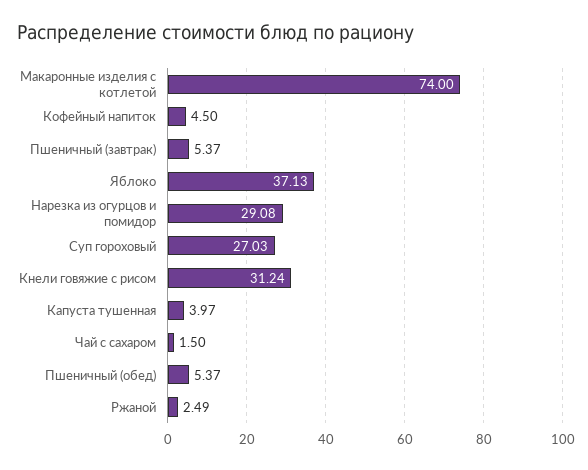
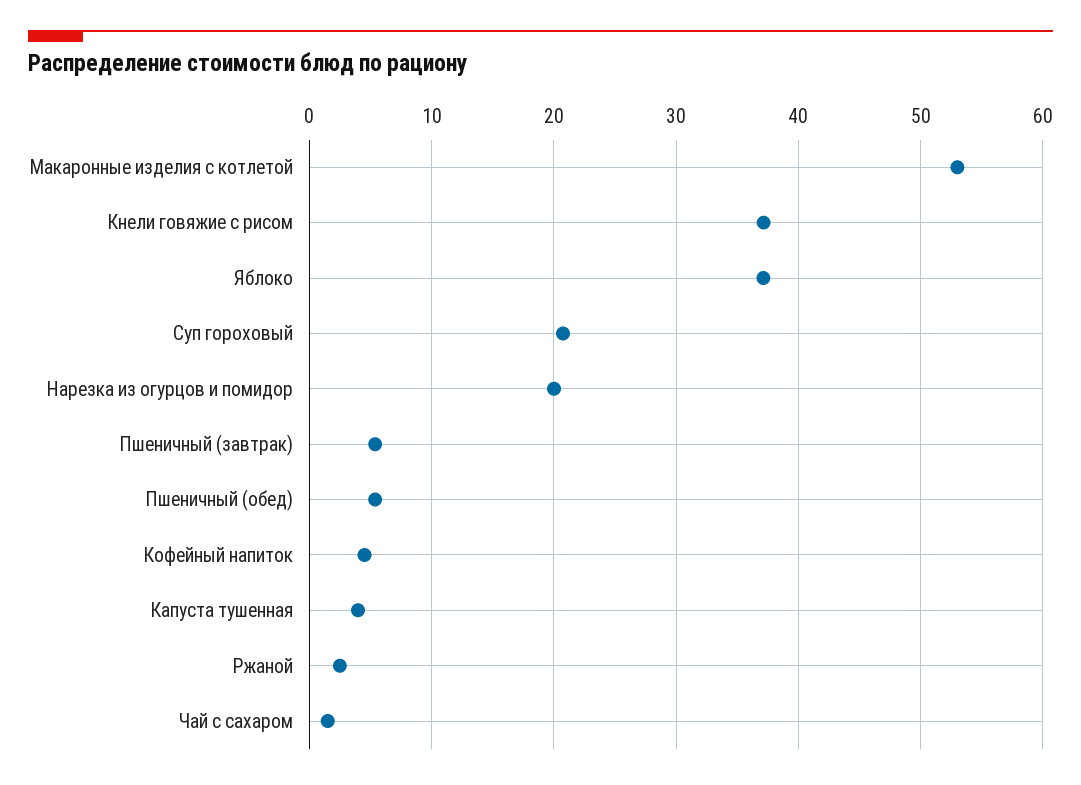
  {
-   "Макаронные изделия с котлетой": 74,
+   "Макаронные изделия с котлетой": 53,
    "Кофейный напиток": 4.5,
    "Пшеничный (завтрак)": 5.37,
    "Яблоко": 37.13,
-   "Нарезка из огурцов и помидор": 29.08,
+   "Нарезка из огурцов и помидор": 20,
-   "Суп гороховый": 27.03,
+   "Суп гороховый": 21,
-   "Кнели говяжие с рисом": 31.24,
+   "Кнели говяжие с рисом": 37,
    "Капуста тушенная": 3.97,
    "Чай с сахаром": 1.5,
    "Пшеничный (обед)": 5.37,
    "Ржаной": 2.49
  }

